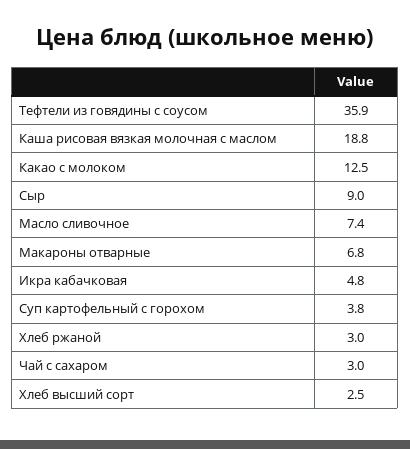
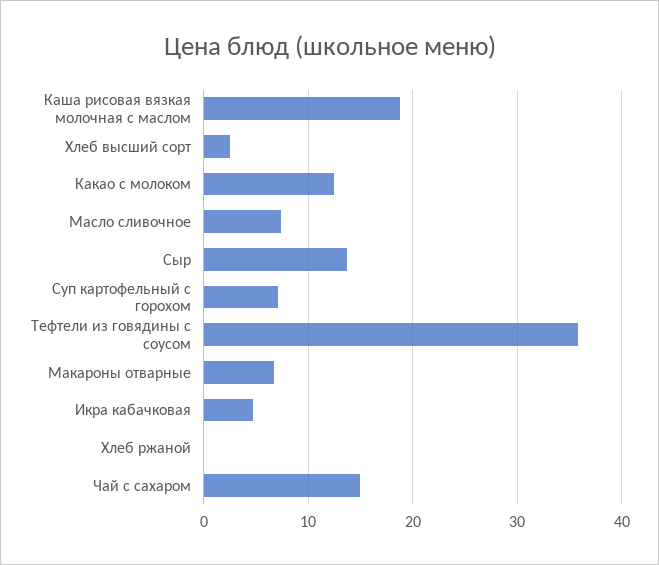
  {
    "Тефтели из говядины с соусом": 35.9,
    "Каша рисовая вязкая молочная с маслом": 18.8,
    "Какао с молоком": 12.5,
-   "Сыр": 9,
+   "Сыр": 14,
    "Масло сливочное": 7.4,
    "Макароны отварные": 6.8,
    "Икра кабачковая": 4.8,
-   "Суп картофельный с горохом": 3.8,
+   "Суп картофельный с горохом": 7,
-   "Хлеб ржаной": 3,
+   "Хлеб ржаной": 0,
-   "Чай с сахаром": 3,
+   "Чай с сахаром": 15,
    "Хлеб высший сорт": 2.5
  }

